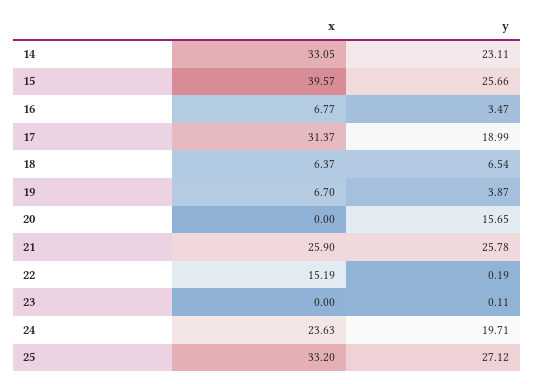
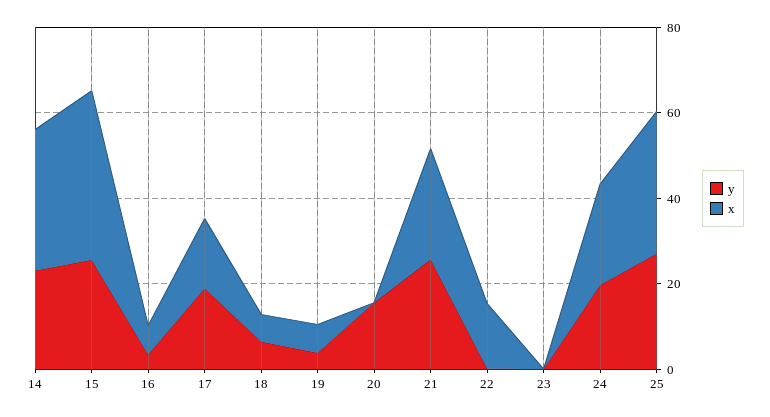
  {
    "x": {
      "14": 33.05,
      "15": 39.57,
      "16": 6.77,
-     "17": 31.37,
+     "17": 15,
      "18": 6.37,
      "19": 6.7,
      "20": 0,
      "21": 25.9,
      "22": 15.19,
      "23": 0,
      "24": 23.63,
      "25": 33.2
    },
    "y": {
      "14": 23.11,
      "15": 25.66,
      "16": 3.47,
      "17": 18.99,
      "18": 6.54,
      "19": 3.87,
      "20": 15.65,
      "21": 25.78,
      "22": 0.19,
      "23": 0.11,
      "24": 19.71,
      "25": 27.12
    }
  }

